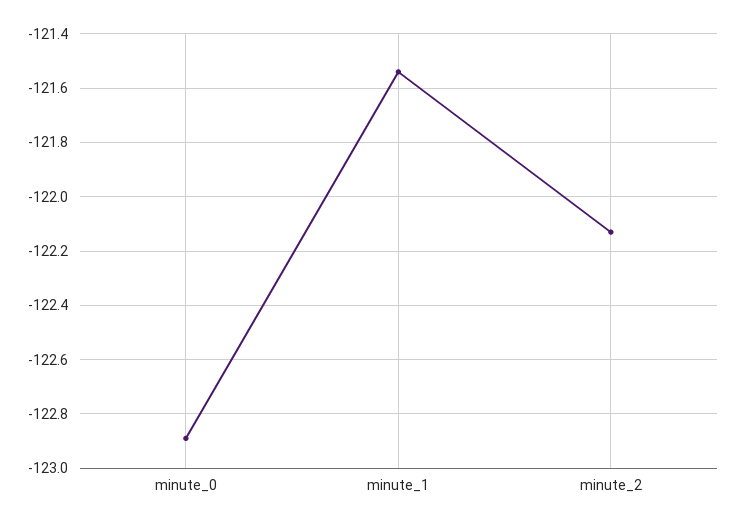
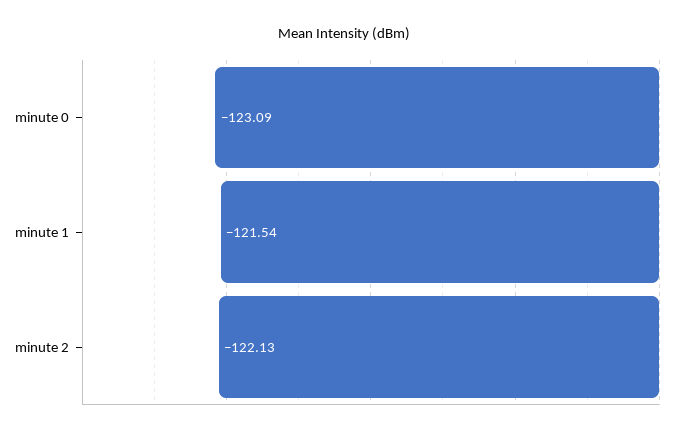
  {
-   "minute_0": -122.9,
+   "minute_0": -123.09,
    "minute_1": -121.54,
    "minute_2": -122.13
  }

